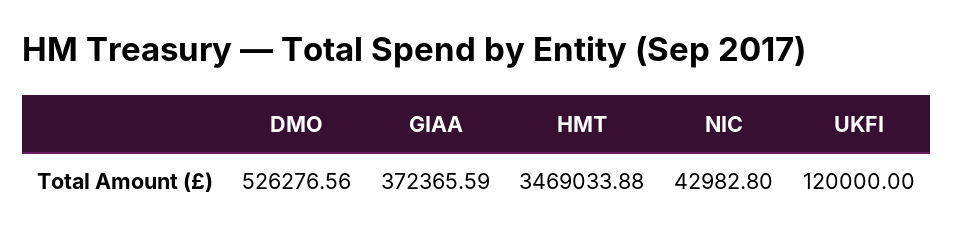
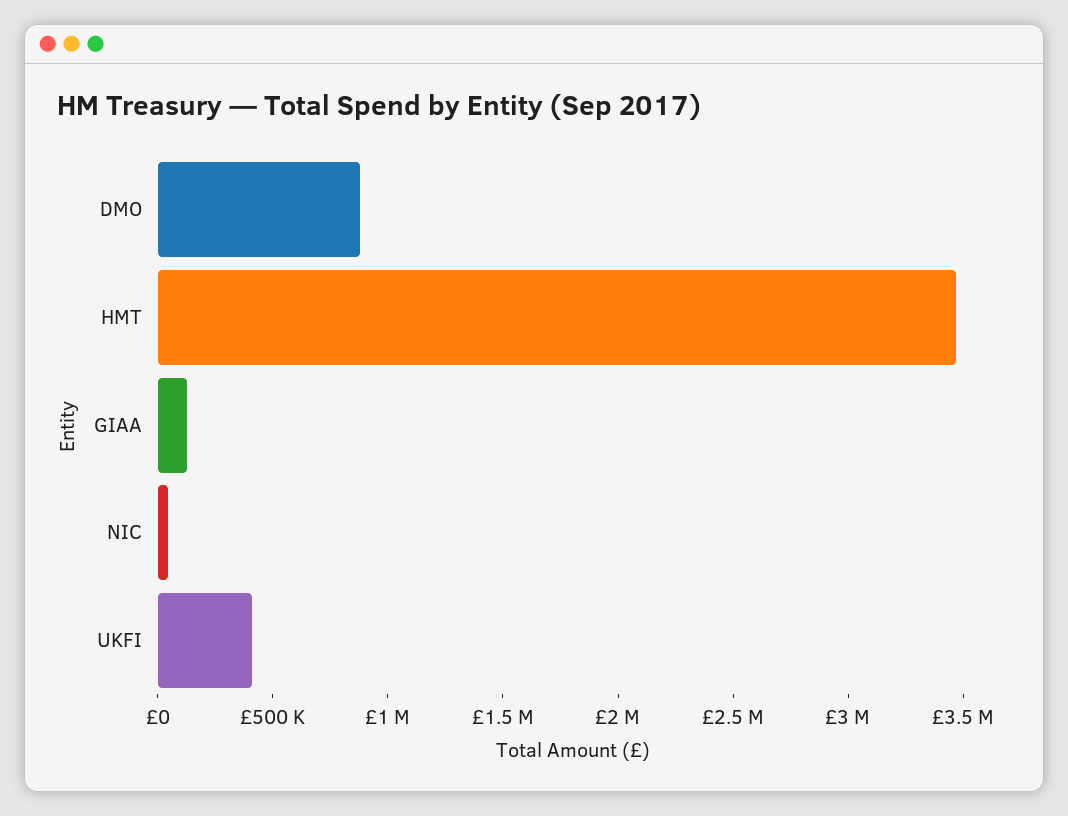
  {
-   "DMO": 526276.56,
+   "DMO": 900000,
-   "GIAA": 372365.59,
+   "GIAA": 100000,
    "HMT": 3469033.88,
    "NIC": 42982.8,
-   "UKFI": 120000
+   "UKFI": 400000
  }

